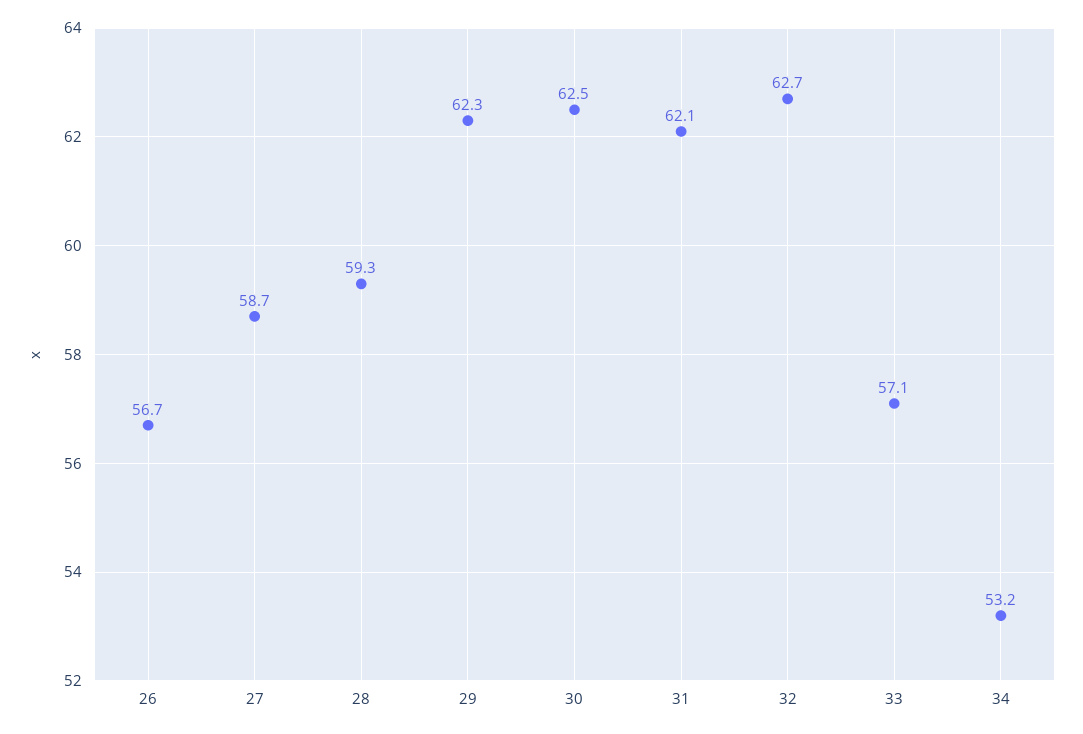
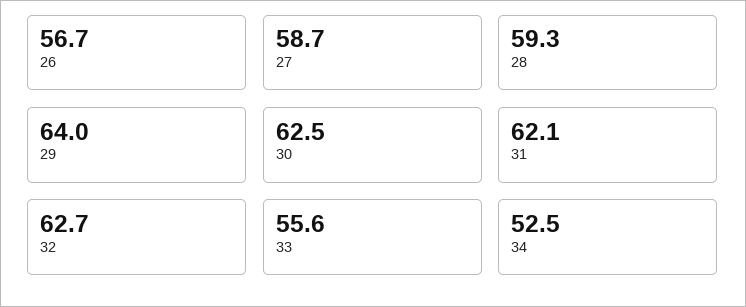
  {
    "26": 56.7,
    "27": 58.7,
    "28": 59.3,
-   "29": 62.3,
+   "29": 64,
    "30": 62.5,
    "31": 62.1,
    "32": 62.7,
-   "33": 57.1,
+   "33": 55.6,
-   "34": 53.2
+   "34": 52.5
  }

